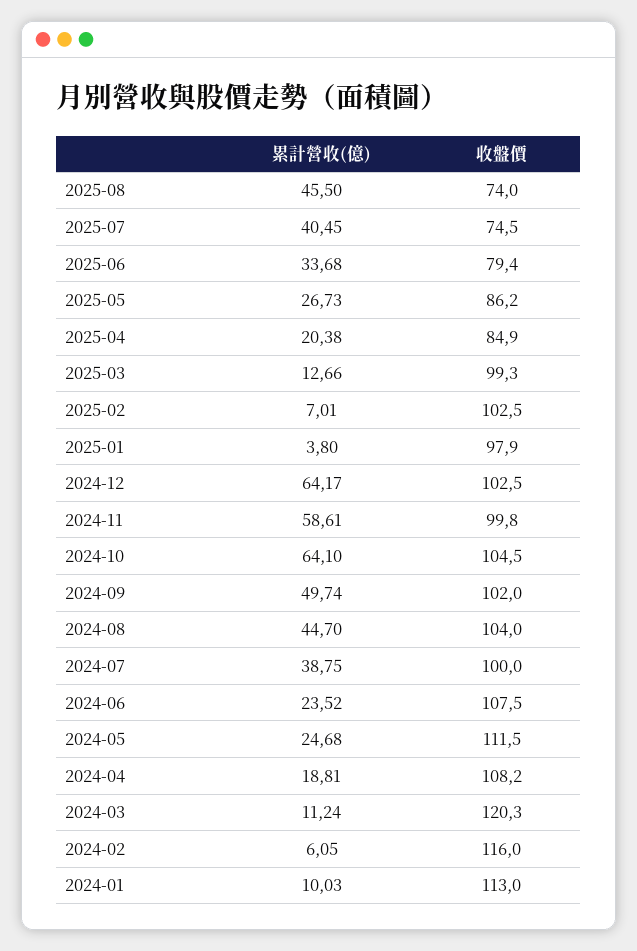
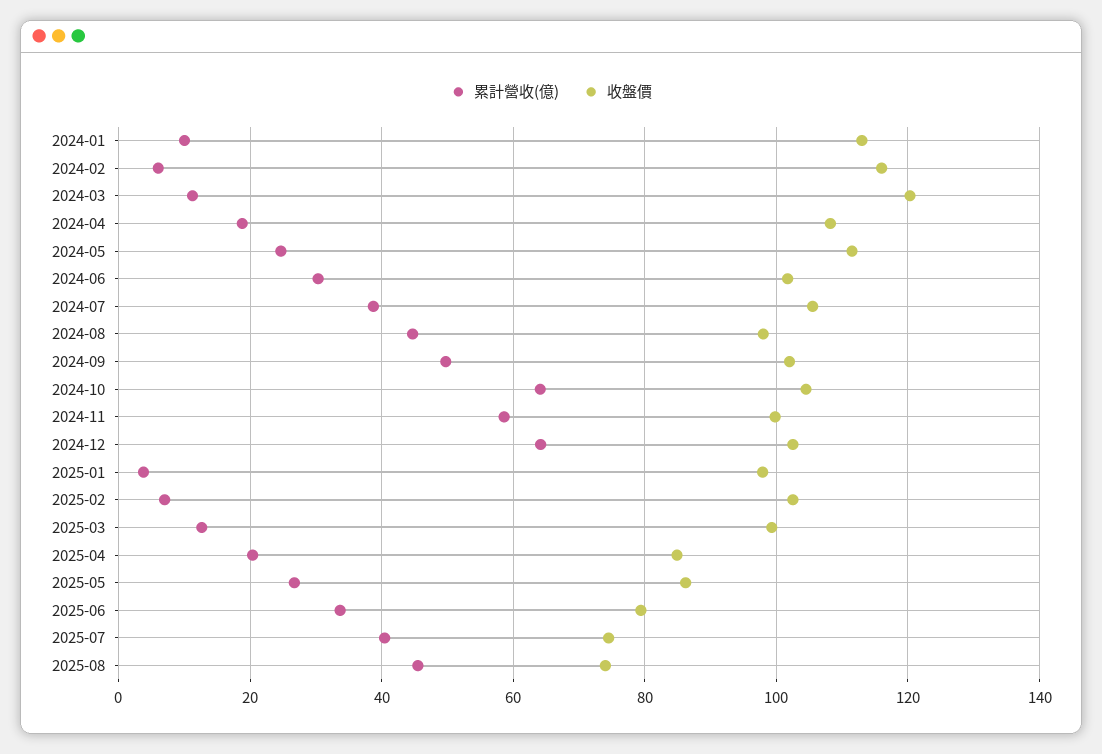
  {
    "累計營收(億)": {
      "2025-08": 45.5,
      "2025-07": 40.45,
      "2025-06": 33.68,
      "2025-05": 26.73,
      "2025-04": 20.38,
      "2025-03": 12.66,
      "2025-02": 7.01,
      "2025-01": 3.8,
      "2024-12": 64.17,
      "2024-11": 58.61,
      "2024-10": 64.1,
      "2024-09": 49.74,
      "2024-08": 44.7,
      "2024-07": 38.75,
-     "2024-06": 23.52,
+     "2024-06": 30,
      "2024-05": 24.68,
      "2024-04": 18.81,
      "2024-03": 11.24,
      "2024-02": 6.05,
      "2024-01": 10.03
    },
    "收盤價": {
      "2025-08": 74,
      "2025-07": 74.5,
      "2025-06": 79.4,
      "2025-05": 86.2,
      "2025-04": 84.9,
      "2025-03": 99.3,
      "2025-02": 102.5,
      "2025-01": 97.9,
      "2024-12": 102.5,
      "2024-11": 99.8,
      "2024-10": 104.5,
      "2024-09": 102,
-     "2024-08": 104,
+     "2024-08": 98,
-     "2024-07": 100,
+     "2024-07": 106,
-     "2024-06": 107.5,
+     "2024-06": 102,
      "2024-05": 111.5,
      "2024-04": 108.2,
      "2024-03": 120.3,
      "2024-02": 116,
      "2024-01": 113
    }
  }

